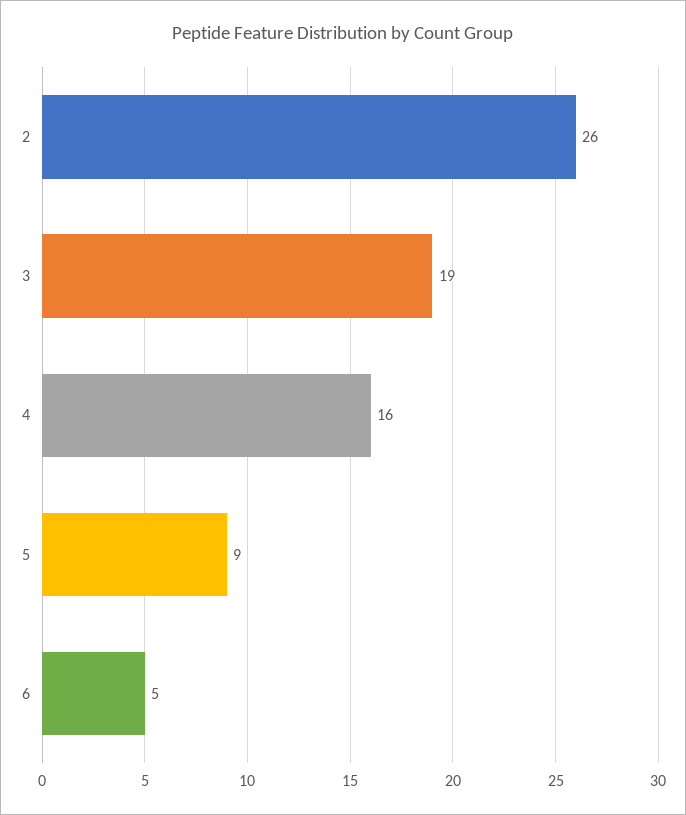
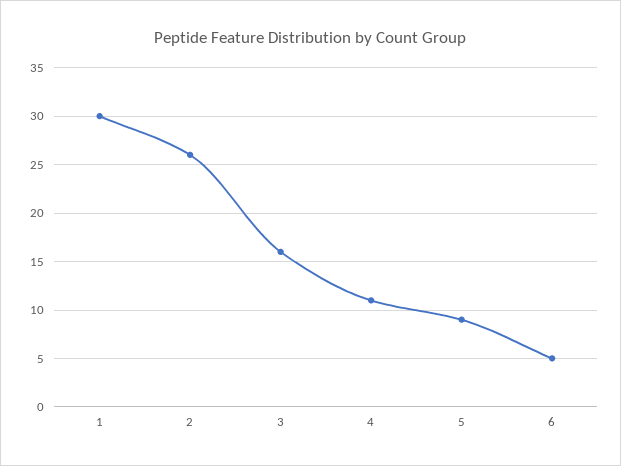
  {
    "2": 26,
-   "3": 19,
+   "3": 16,
-   "4": 16,
+   "4": 11,
    "5": 9,
-   "6": 5
+   "6": 5,
+   "1": 30
  }

